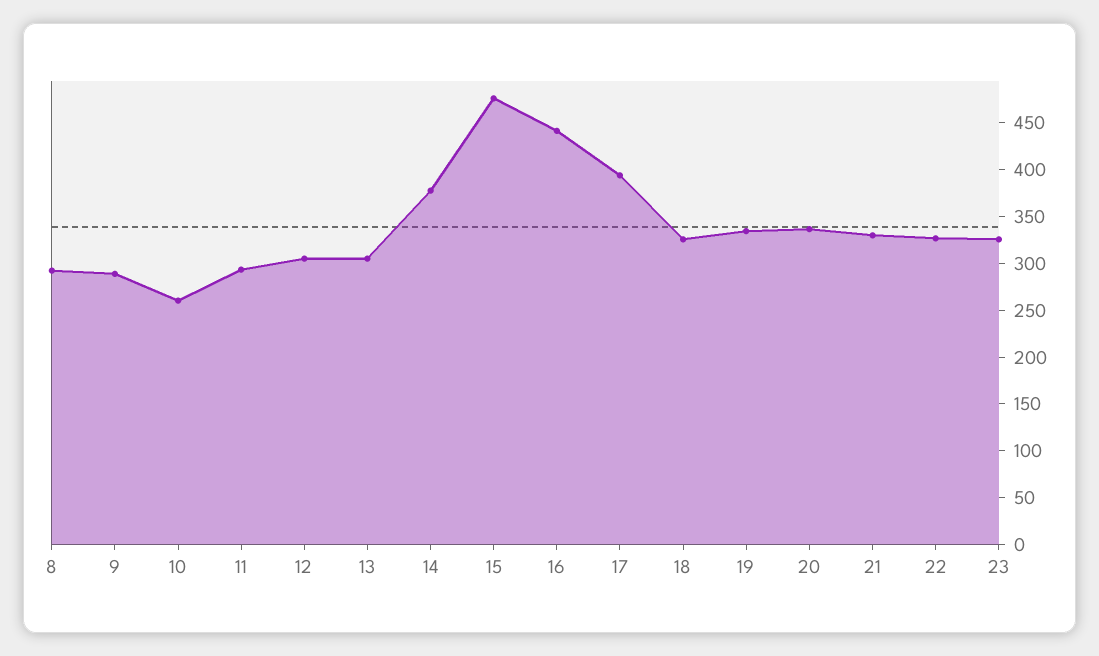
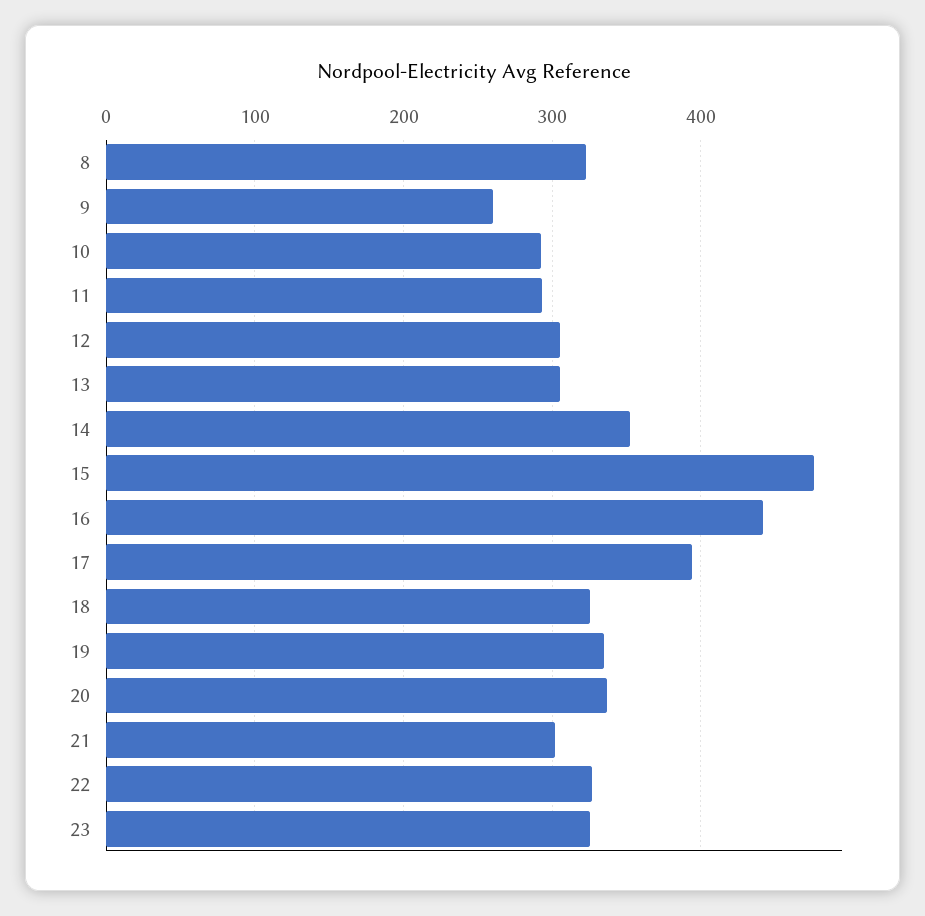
  {
-   "8": 290,
+   "8": 320,
-   "9": 290,
+   "9": 260,
-   "10": 260,
+   "10": 290,
    "11": 290,
    "12": 310,
    "13": 310,
-   "14": 380,
+   "14": 350,
    "15": 480,
    "16": 440,
    "17": 390,
    "18": 330,
    "19": 330,
    "20": 340,
-   "21": 330,
+   "21": 300,
    "22": 330,
    "23": 330
  }

